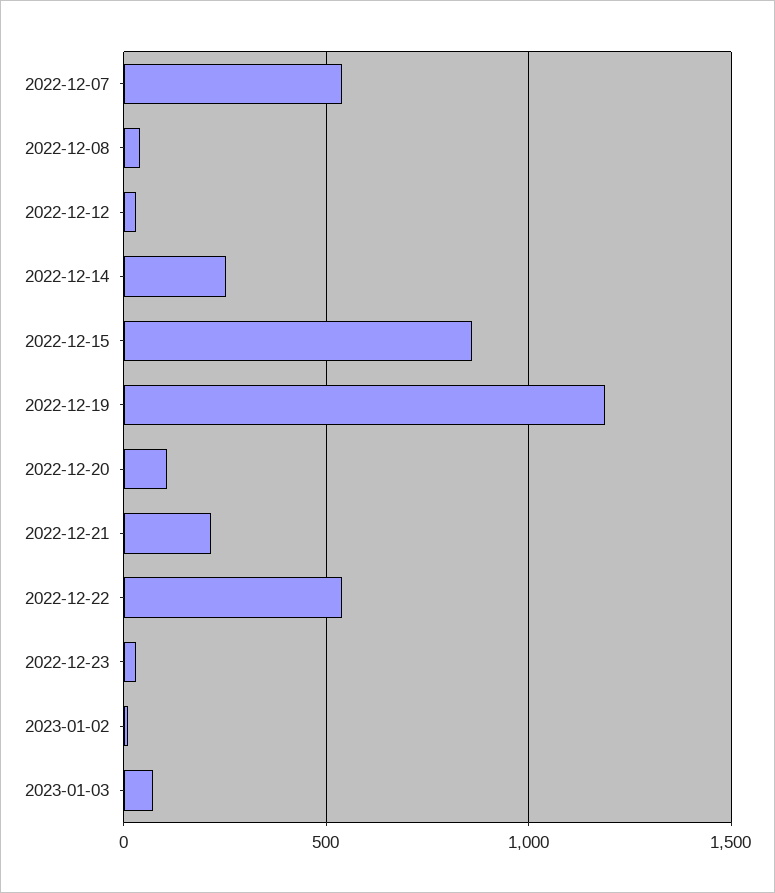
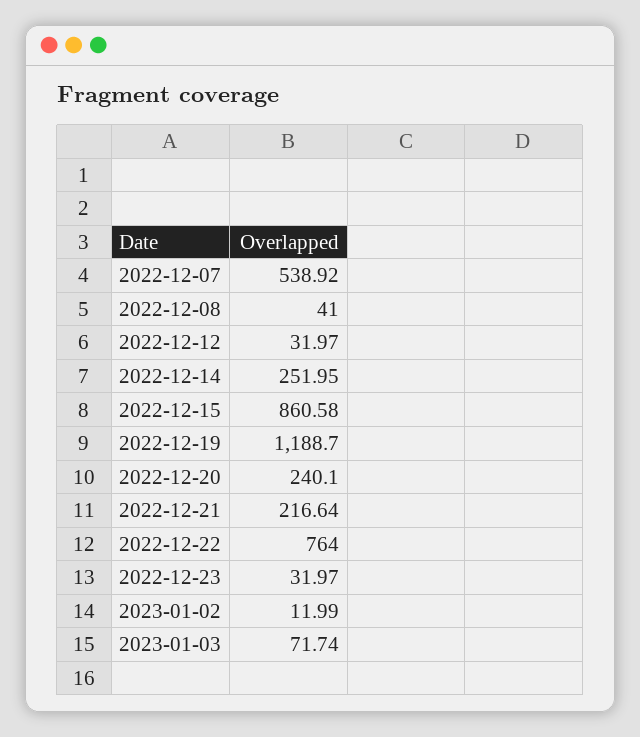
  {
    "2022-12-07": 538.92,
    "2022-12-08": 41,
    "2022-12-12": 31.97,
    "2022-12-14": 251.95,
    "2022-12-15": 860.58,
    "2022-12-19": 1188.7,
-   "2022-12-20": 100,
+   "2022-12-20": 240.1,
    "2022-12-21": 216.64,
-   "2022-12-22": 550,
+   "2022-12-22": 764,
    "2022-12-23": 31.97,
    "2023-01-02": 11.99,
    "2023-01-03": 71.74
  }

